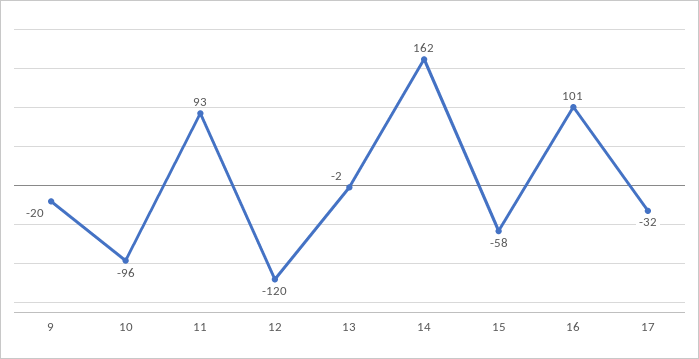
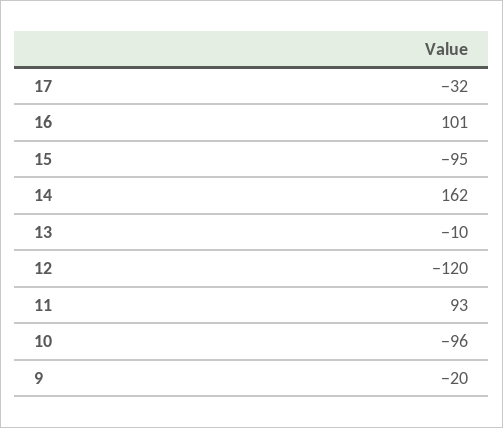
  {
    "9": -20,
    "10": -96,
    "11": 93,
    "12": -120,
-   "13": -2,
+   "13": -10,
    "14": 162,
-   "15": -58,
+   "15": -95,
    "16": 101,
    "17": -32
  }

